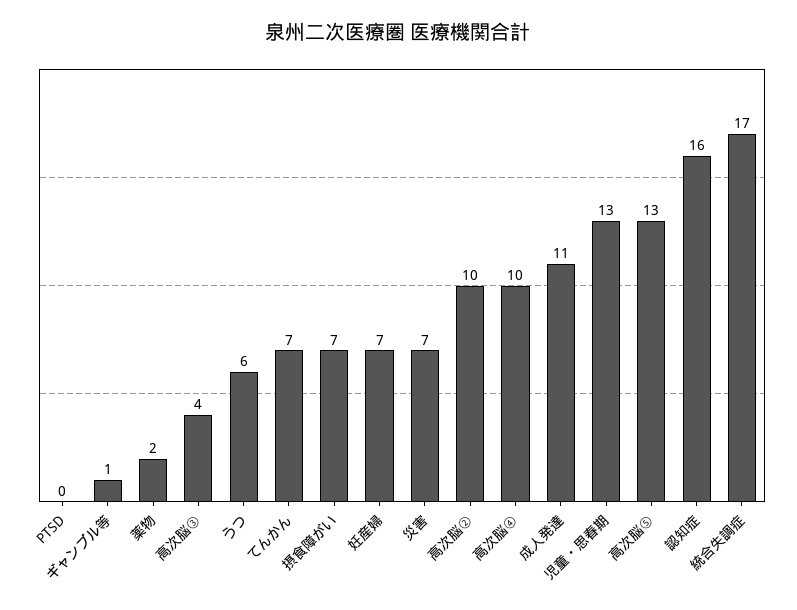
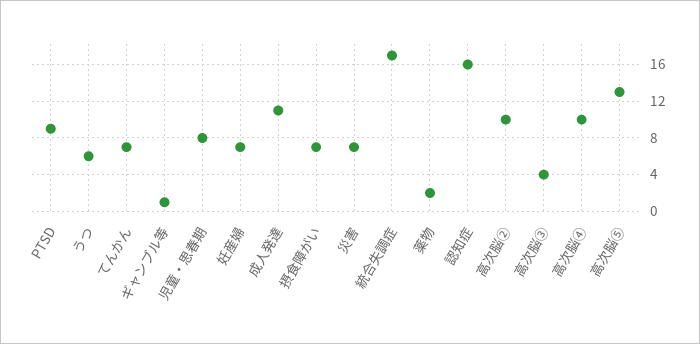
  {
-   "PTSD": 0,
+   "PTSD": 9,
    "ギャンブル等": 1,
    "薬物": 2,
    "高次脳③": 4,
    "うつ": 6,
    "てんかん": 7,
    "摂食障がい": 7,
    "妊産婦": 7,
    "災害": 7,
    "高次脳②": 10,
    "高次脳④": 10,
    "成人発達": 11,
-   "児童・思春期": 13,
+   "児童・思春期": 8,
    "高次脳⑤": 13,
    "認知症": 16,
    "統合失調症": 17
  }

